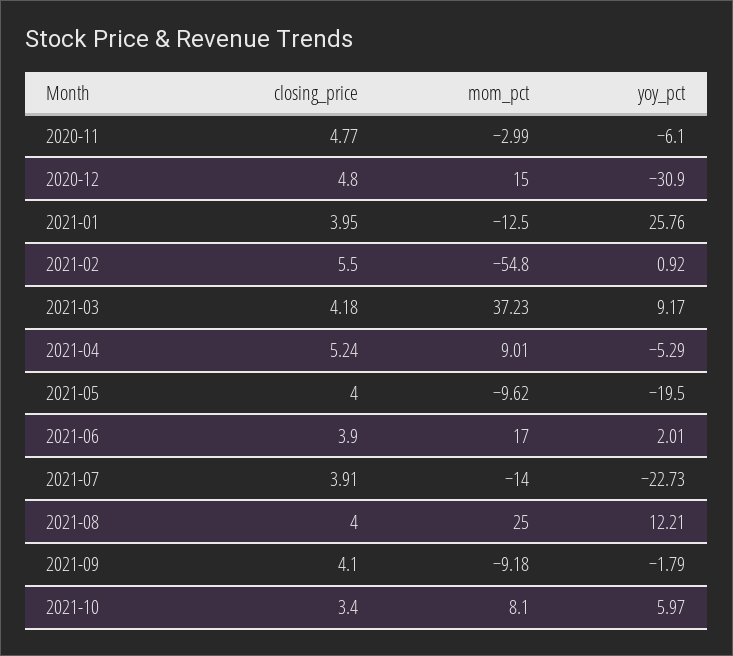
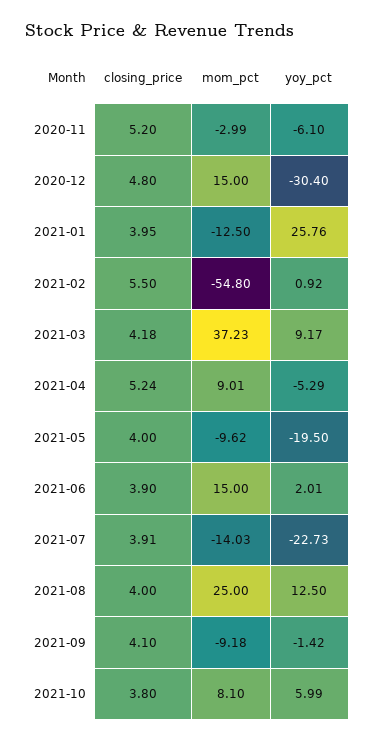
  {
    "closing_price": {
-     "2020-11": 4.77,
+     "2020-11": 5.2,
      "2020-12": 4.8,
      "2021-01": 3.95,
      "2021-02": 5.5,
      "2021-03": 4.18,
      "2021-04": 5.24,
      "2021-05": 4,
      "2021-06": 3.9,
      "2021-07": 3.91,
      "2021-08": 4,
      "2021-09": 4.1,
-     "2021-10": 3.4
+     "2021-10": 3.8
    },
    "mom_pct": {
      "2020-11": -2.99,
      "2020-12": 15,
      "2021-01": -12.5,
      "2021-02": -54.8,
      "2021-03": 37.23,
      "2021-04": 9.01,
      "2021-05": -9.62,
-     "2021-06": 17,
+     "2021-06": 15,
-     "2021-07": -14,
+     "2021-07": -14.03,
      "2021-08": 25,
      "2021-09": -9.18,
      "2021-10": 8.1
    },
    "yoy_pct": {
      "2020-11": -6.1,
-     "2020-12": -30.9,
+     "2020-12": -30.4,
      "2021-01": 25.76,
      "2021-02": 0.92,
      "2021-03": 9.17,
      "2021-04": -5.29,
      "2021-05": -19.5,
      "2021-06": 2.01,
      "2021-07": -22.73,
-     "2021-08": 12.21,
+     "2021-08": 12.5,
-     "2021-09": -1.79,
+     "2021-09": -1.42,
-     "2021-10": 5.97
+     "2021-10": 5.99
    }
  }

